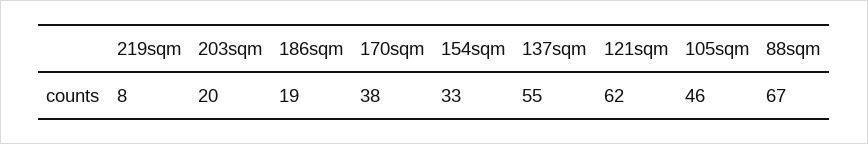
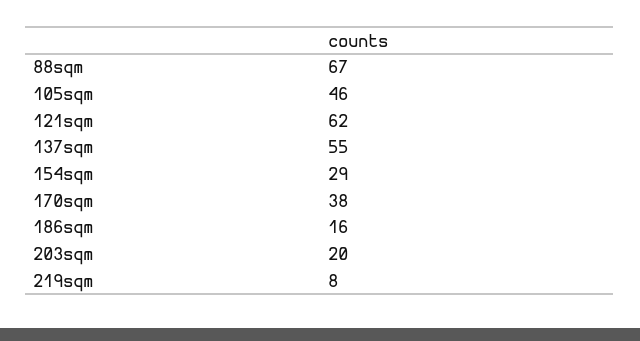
  {
    "219sqm": 8,
    "203sqm": 20,
-   "186sqm": 19,
+   "186sqm": 16,
    "170sqm": 38,
-   "154sqm": 33,
+   "154sqm": 29,
    "137sqm": 55,
    "121sqm": 62,
    "105sqm": 46,
    "88sqm": 67
  }

